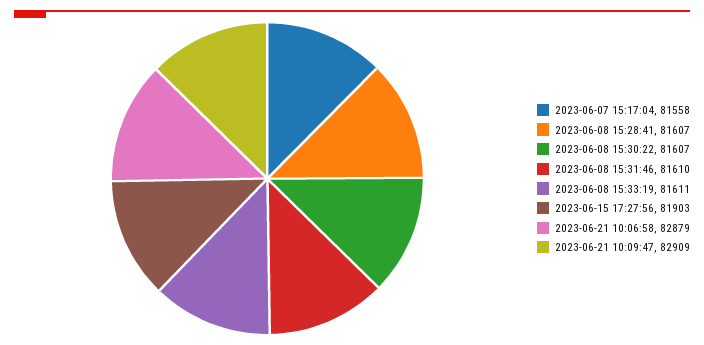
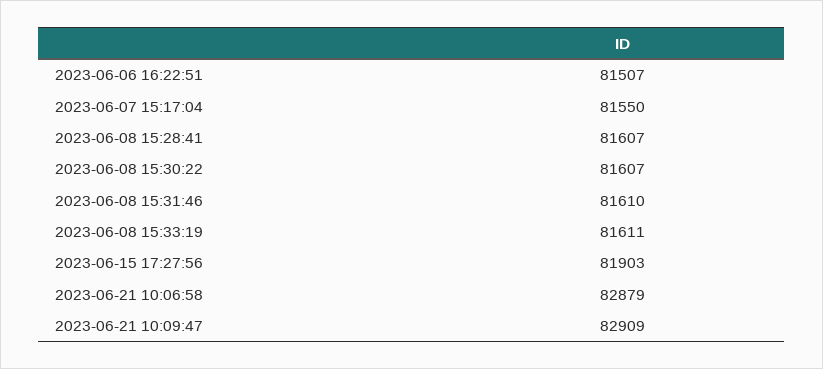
  {
-   "2023-06-07 15:17:04": 81558,
+   "2023-06-07 15:17:04": 81550,
    "2023-06-08 15:28:41": 81607,
    "2023-06-08 15:30:22": 81607,
    "2023-06-08 15:31:46": 81610,
    "2023-06-08 15:33:19": 81611,
    "2023-06-15 17:27:56": 81903,
    "2023-06-21 10:06:58": 82879,
-   "2023-06-21 10:09:47": 82909
+   "2023-06-21 10:09:47": 82909,
+   "2023-06-06 16:22:51": 81507
  }

